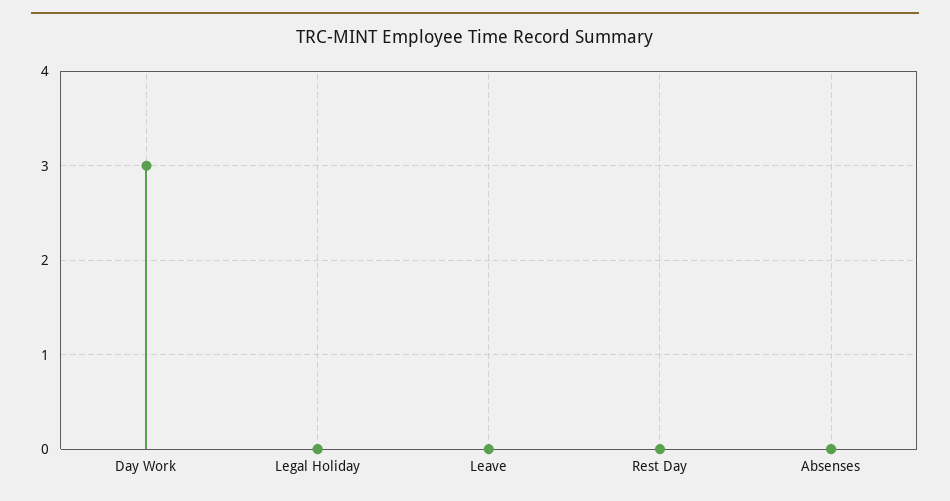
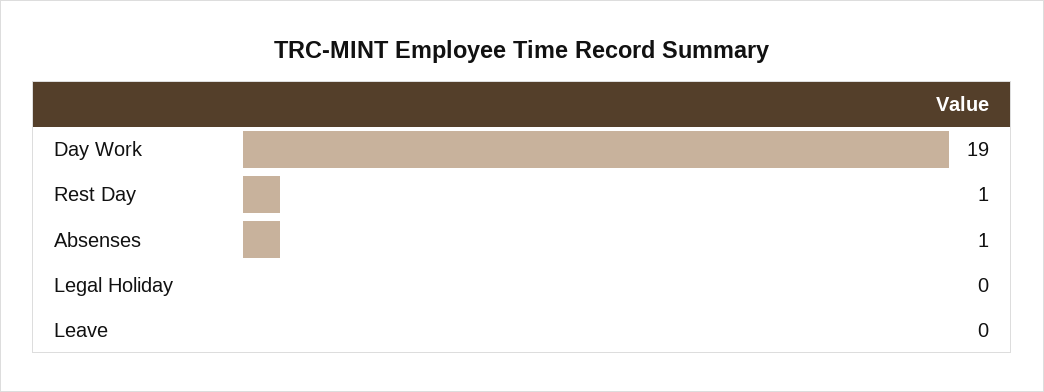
  {
-   "Day Work": 3,
+   "Day Work": 19,
    "Legal Holiday": 0,
    "Leave": 0,
-   "Rest Day": 0,
+   "Rest Day": 1,
-   "Absenses": 0
+   "Absenses": 1
  }

